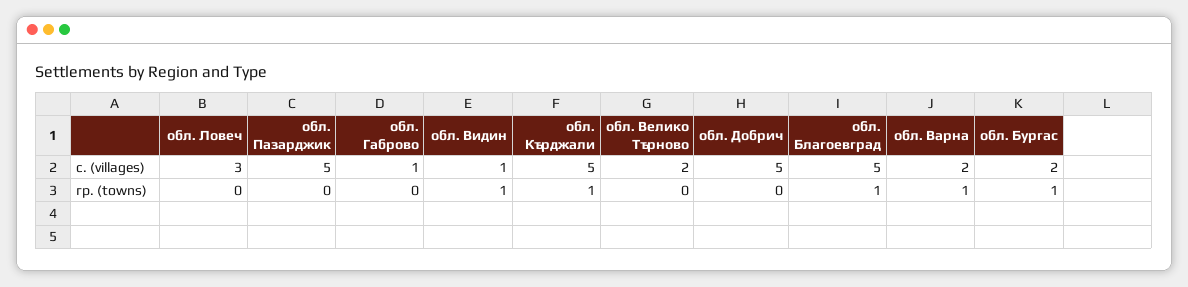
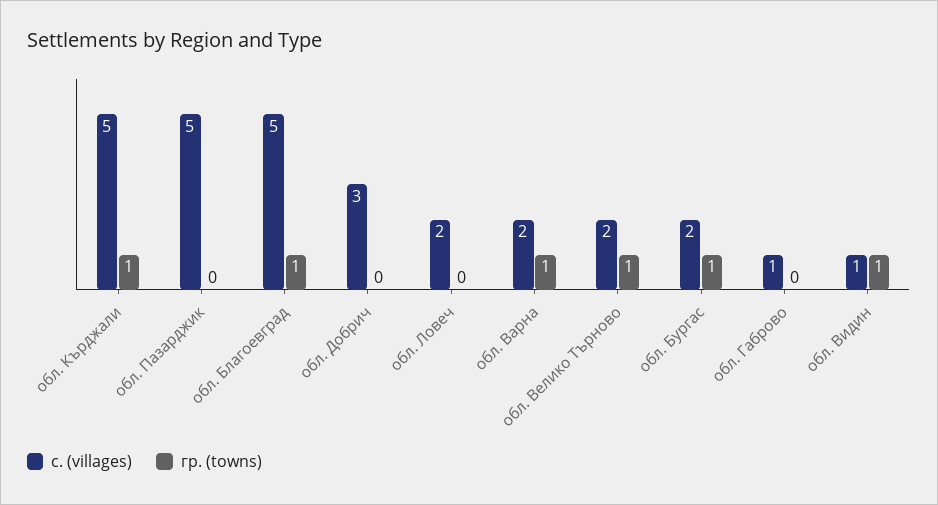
  {
    "с. (villages)": {
-     "обл. Ловеч": 3,
+     "обл. Ловеч": 2,
      "обл. Пазарджик": 5,
      "обл. Габрово": 1,
      "обл. Видин": 1,
      "обл. Кърджали": 5,
      "обл. Велико Търново": 2,
-     "обл. Добрич": 5,
+     "обл. Добрич": 3,
      "обл. Благоевград": 5,
      "обл. Варна": 2,
      "обл. Бургас": 2
    },
    "гр. (towns)": {
      "обл. Ловеч": 0,
      "обл. Пазарджик": 0,
      "обл. Габрово": 0,
      "обл. Видин": 1,
      "обл. Кърджали": 1,
-     "обл. Велико Търново": 0,
+     "обл. Велико Търново": 1,
      "обл. Добрич": 0,
      "обл. Благоевград": 1,
      "обл. Варна": 1,
      "обл. Бургас": 1
    }
  }

